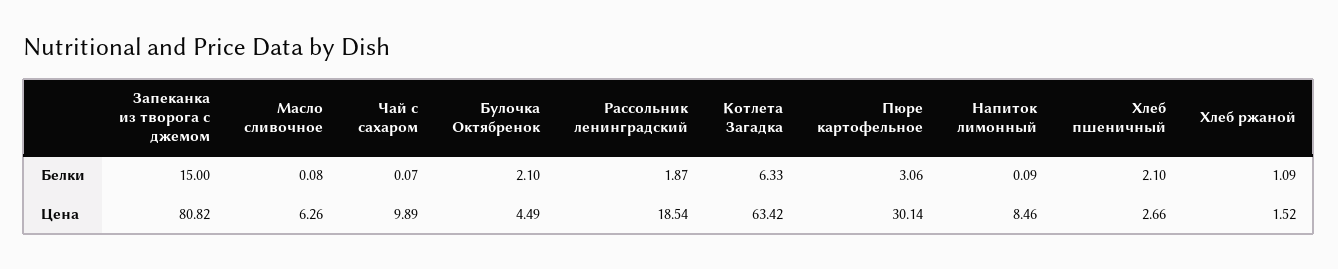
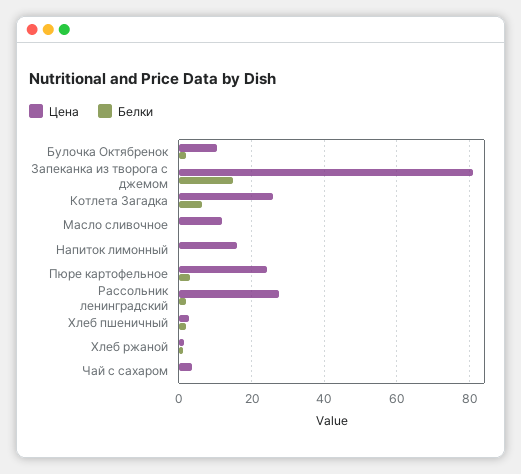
  {
    "Белки": {
      "Запеканка из творога с джемом": 15,
      "Масло сливочное": 0.08,
      "Чай с сахаром": 0.07,
      "Булочка Октябренок": 2.1,
      "Рассольник ленинградский": 1.87,
      "Котлета Загадка": 6.33,
      "Пюре картофельное": 3.06,
      "Напиток лимонный": 0.09,
      "Хлеб пшеничный": 2.1,
      "Хлеб ржаной": 1.09
    },
    "Цена": {
      "Запеканка из творога с джемом": 80.82,
-     "Масло сливочное": 6.26,
+     "Масло сливочное": 12,
-     "Чай с сахаром": 9.89,
+     "Чай с сахаром": 4,
-     "Булочка Октябренок": 4.49,
+     "Булочка Октябренок": 10,
-     "Рассольник ленинградский": 18.54,
+     "Рассольник ленинградский": 28,
-     "Котлета Загадка": 63.42,
+     "Котлета Загадка": 26,
-     "Пюре картофельное": 30.14,
+     "Пюре картофельное": 24,
-     "Напиток лимонный": 8.46,
+     "Напиток лимонный": 16,
      "Хлеб пшеничный": 2.66,
      "Хлеб ржаной": 1.52
    }
  }

